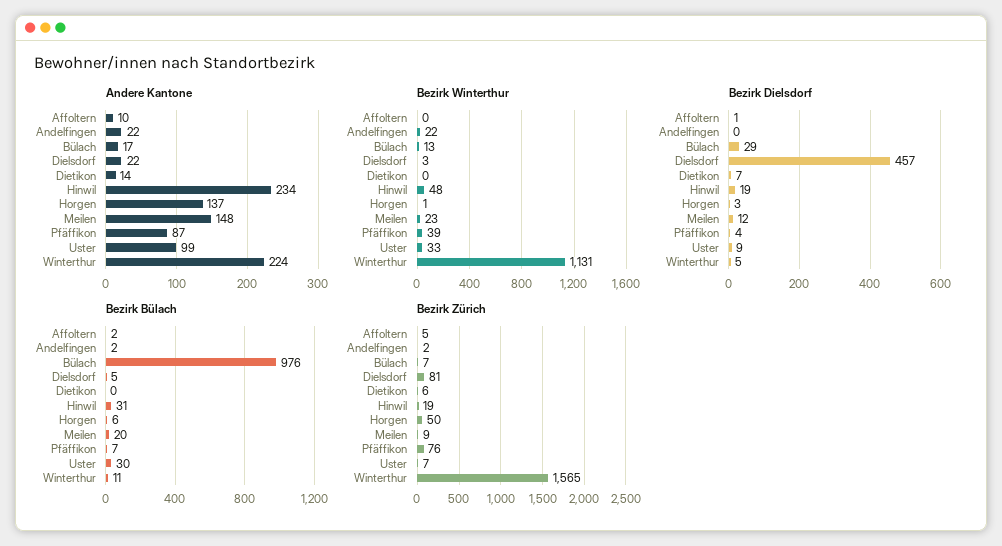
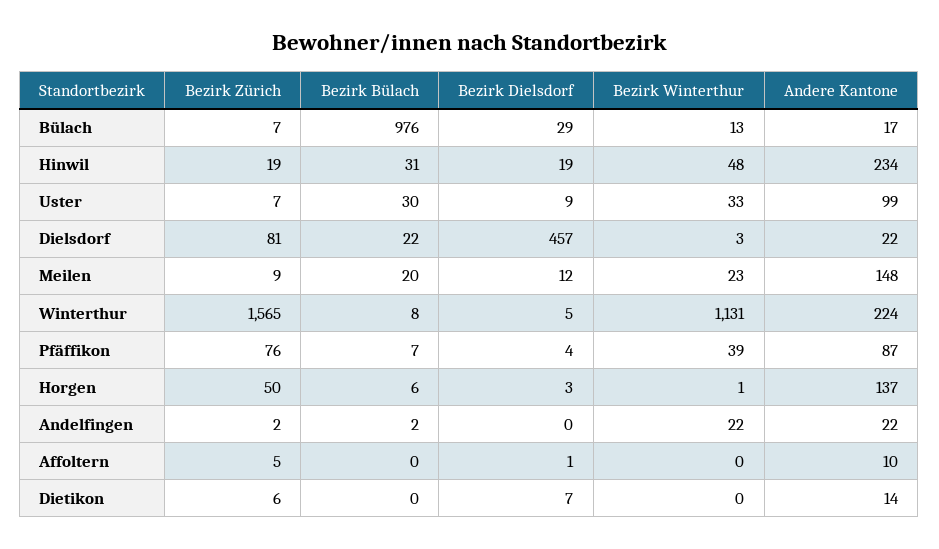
  {
    "Andere Kantone": {
      "Affoltern": 10,
      "Andelfingen": 22,
      "Bülach": 17,
      "Dielsdorf": 22,
      "Dietikon": 14,
      "Hinwil": 234,
      "Horgen": 137,
      "Meilen": 148,
      "Pfäffikon": 87,
      "Uster": 99,
      "Winterthur": 224
    },
    "Bezirk Winterthur": {
      "Affoltern": 0,
      "Andelfingen": 22,
      "Bülach": 13,
      "Dielsdorf": 3,
      "Dietikon": 0,
      "Hinwil": 48,
      "Horgen": 1,
      "Meilen": 23,
      "Pfäffikon": 39,
      "Uster": 33,
      "Winterthur": 1131
    },
    "Bezirk Dielsdorf": {
      "Affoltern": 1,
      "Andelfingen": 0,
      "Bülach": 29,
      "Dielsdorf": 457,
      "Dietikon": 7,
      "Hinwil": 19,
      "Horgen": 3,
      "Meilen": 12,
      "Pfäffikon": 4,
      "Uster": 9,
      "Winterthur": 5
    },
    "Bezirk Bülach": {
-     "Affoltern": 2,
+     "Affoltern": 0,
      "Andelfingen": 2,
      "Bülach": 976,
-     "Dielsdorf": 5,
+     "Dielsdorf": 22,
      "Dietikon": 0,
      "Hinwil": 31,
      "Horgen": 6,
      "Meilen": 20,
      "Pfäffikon": 7,
      "Uster": 30,
-     "Winterthur": 11
+     "Winterthur": 8
    },
    "Bezirk Zürich": {
      "Affoltern": 5,
      "Andelfingen": 2,
      "Bülach": 7,
      "Dielsdorf": 81,
      "Dietikon": 6,
      "Hinwil": 19,
      "Horgen": 50,
      "Meilen": 9,
      "Pfäffikon": 76,
      "Uster": 7,
      "Winterthur": 1565
    }
  }

